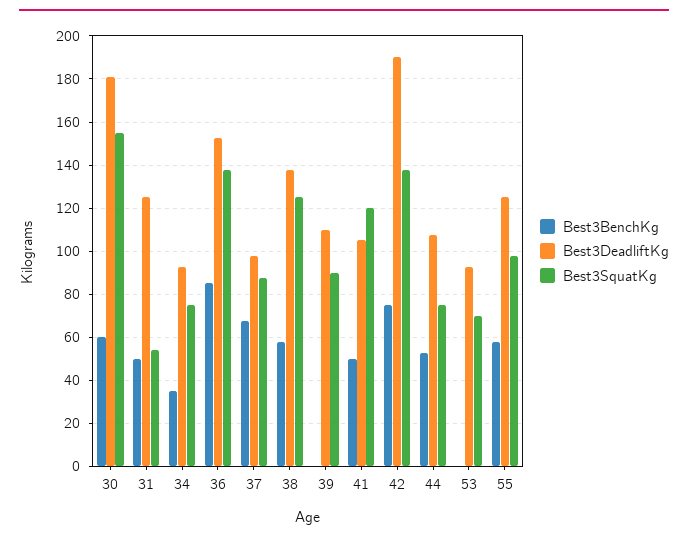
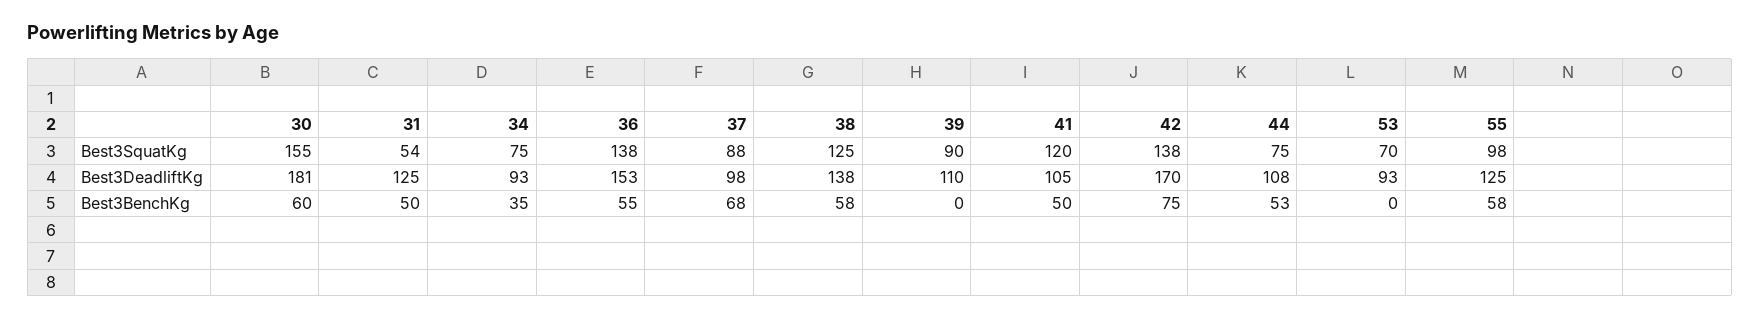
  {
    "Best3BenchKg": {
      "30": 60,
      "31": 50,
      "34": 35,
-     "36": 85,
+     "36": 55,
      "37": 68,
      "38": 58,
      "39": 0,
      "41": 50,
      "42": 75,
      "44": 53,
      "53": 0,
      "55": 58
    },
    "Best3DeadliftKg": {
      "30": 181,
      "31": 125,
      "34": 93,
      "36": 153,
      "37": 98,
      "38": 138,
      "39": 110,
      "41": 105,
-     "42": 190,
+     "42": 170,
      "44": 108,
      "53": 93,
      "55": 125
    },
    "Best3SquatKg": {
      "30": 155,
      "31": 54,
      "34": 75,
      "36": 138,
      "37": 88,
      "38": 125,
      "39": 90,
      "41": 120,
      "42": 138,
      "44": 75,
      "53": 70,
      "55": 98
    }
  }

